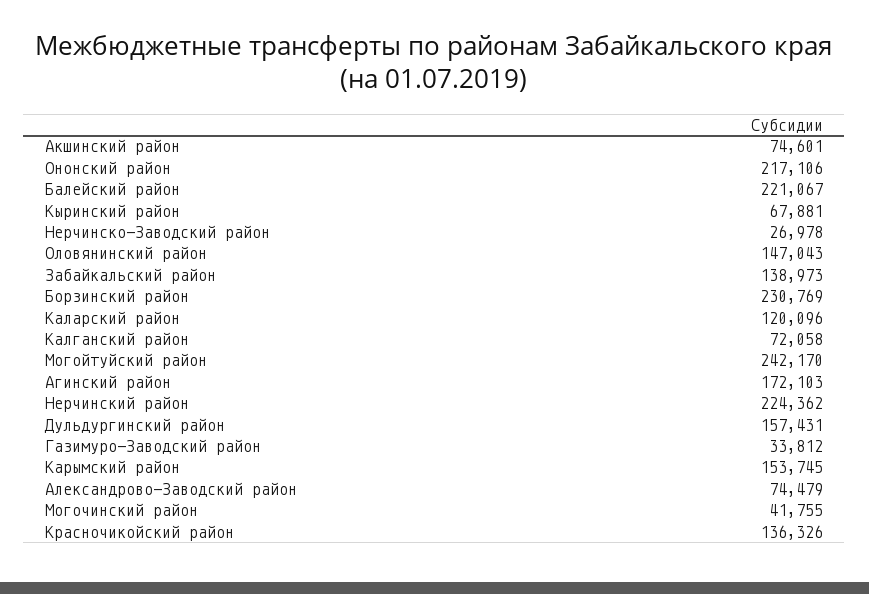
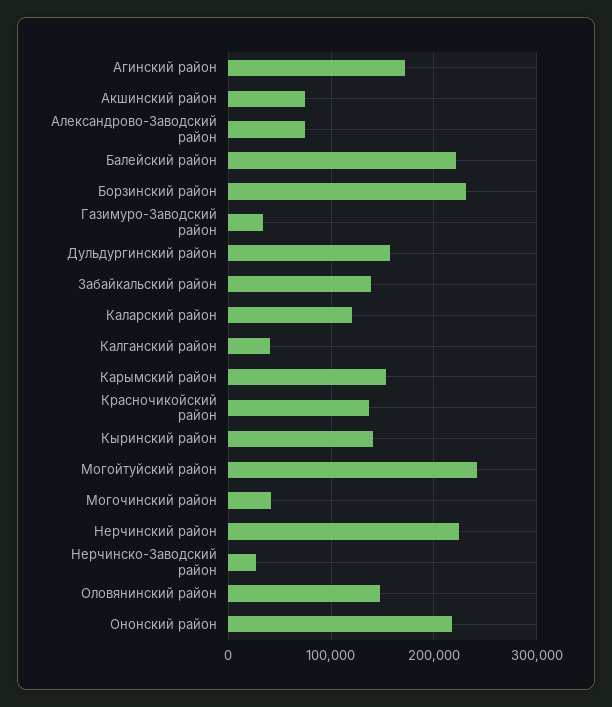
  {
    "Акшинский район": 74601,
    "Ононский район": 217106,
    "Балейский район": 221067,
-   "Кыринский район": 67881,
+   "Кыринский район": 140000,
    "Нерчинско-Заводский район": 26978,
    "Оловянинский район": 147043,
    "Забайкальский район": 138973,
    "Борзинский район": 230769,
    "Каларский район": 120096,
-   "Калганский район": 72058,
+   "Калганский район": 40000,
    "Могойтуйский район": 242170,
    "Агинский район": 172103,
    "Нерчинский район": 224362,
    "Дульдургинский район": 157431,
    "Газимуро-Заводский район": 33812,
    "Карымский район": 153745,
    "Александрово-Заводский район": 74479,
    "Могочинский район": 41755,
    "Красночикойский район": 136326
  }

